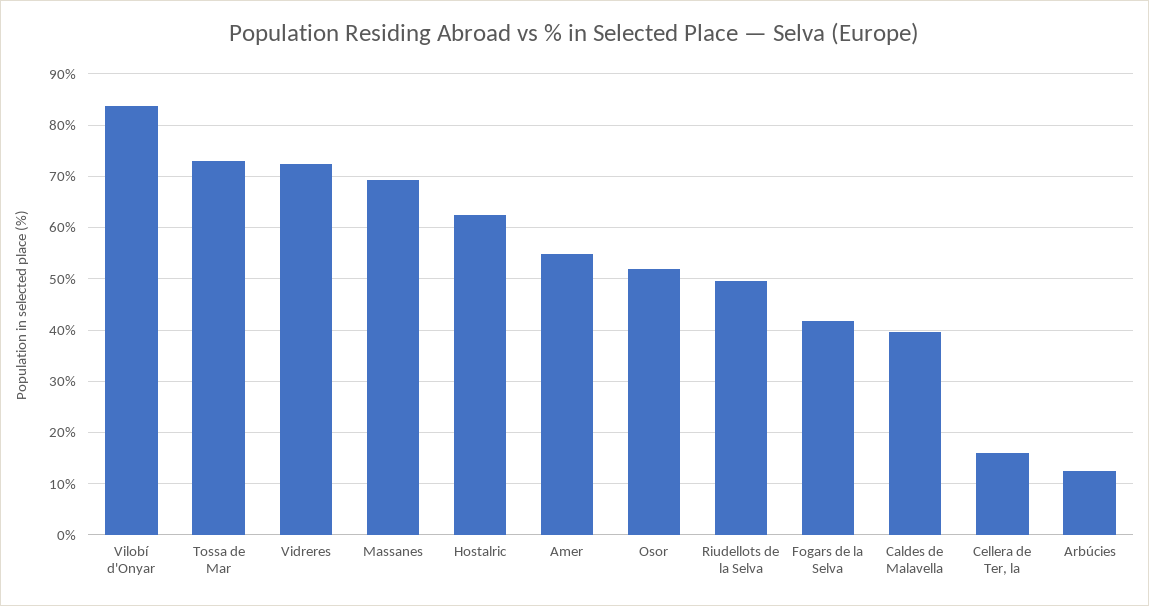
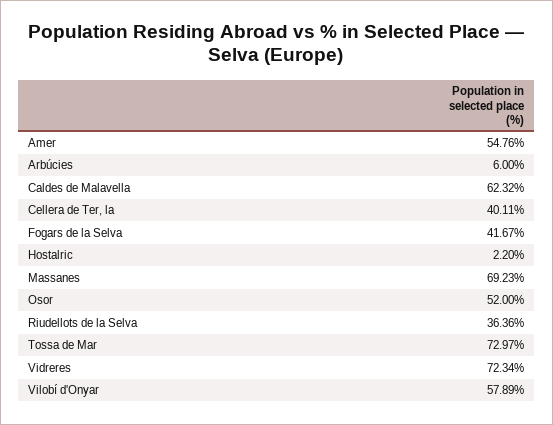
  {
-   "Vilobí d'Onyar": 84,
+   "Vilobí d'Onyar": 57.89,
    "Tossa de Mar": 72.97,
    "Vidreres": 72.34,
    "Massanes": 69.23,
-   "Hostalric": 62,
+   "Hostalric": 2.2,
    "Amer": 54.76,
    "Osor": 52,
-   "Riudellots de la Selva": 50,
+   "Riudellots de la Selva": 36.36,
    "Fogars de la Selva": 41.67,
-   "Caldes de Malavella": 40,
+   "Caldes de Malavella": 62.32,
-   "Cellera de Ter, la": 16,
+   "Cellera de Ter, la": 40.11,
-   "Arbúcies": 12
+   "Arbúcies": 6
  }

